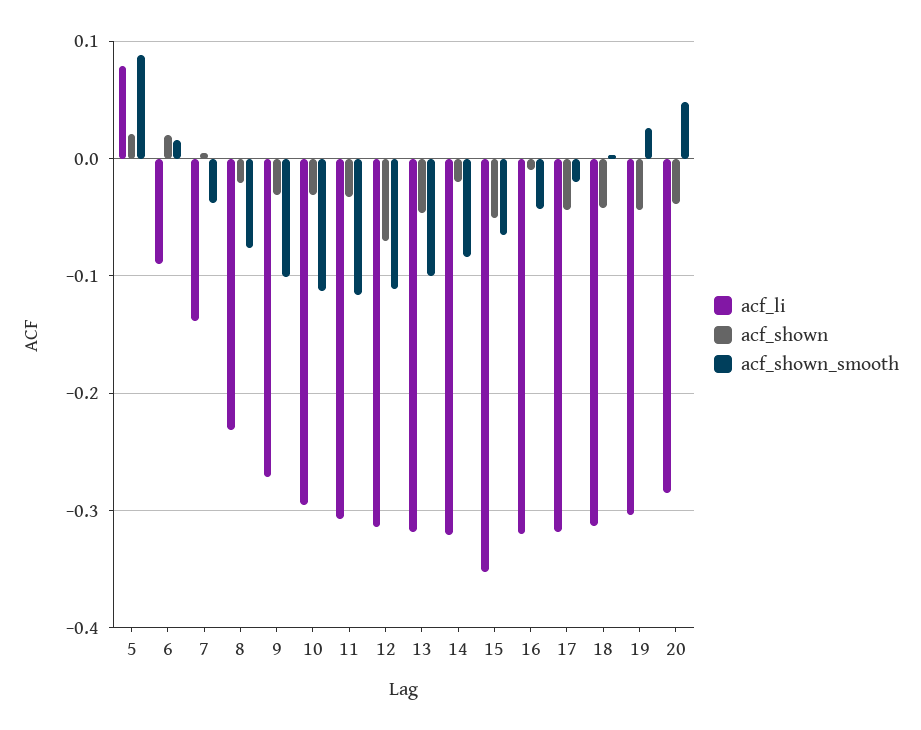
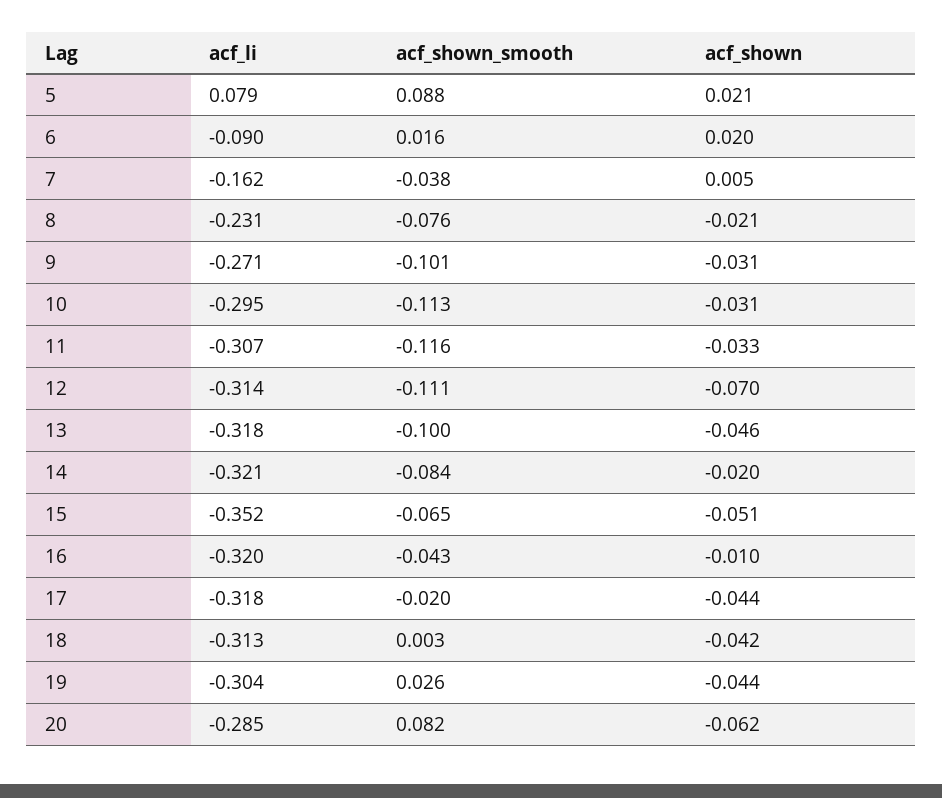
  {
    "acf_li": {
      "5": 0.079,
      "6": -0.09,
-     "7": -0.14,
+     "7": -0.162,
      "8": -0.231,
      "9": -0.271,
      "10": -0.295,
      "11": -0.307,
      "12": -0.314,
      "13": -0.318,
      "14": -0.321,
      "15": -0.352,
      "16": -0.32,
      "17": -0.318,
      "18": -0.313,
      "19": -0.304,
      "20": -0.285
    },
    "acf_shown": {
      "5": 0.021,
      "6": 0.02,
      "7": 0.005,
      "8": -0.021,
      "9": -0.031,
      "10": -0.031,
      "11": -0.033,
      "12": -0.07,
      "13": -0.046,
      "14": -0.02,
      "15": -0.051,
      "16": -0.01,
      "17": -0.044,
      "18": -0.042,
      "19": -0.044,
-     "20": -0.04
+     "20": -0.062
    },
    "acf_shown_smooth": {
      "5": 0.088,
      "6": 0.016,
      "7": -0.038,
      "8": -0.076,
      "9": -0.101,
      "10": -0.113,
      "11": -0.116,
      "12": -0.111,
      "13": -0.1,
      "14": -0.084,
      "15": -0.065,
      "16": -0.043,
      "17": -0.02,
      "18": 0.003,
      "19": 0.026,
-     "20": 0.05
+     "20": 0.082
    }
  }

